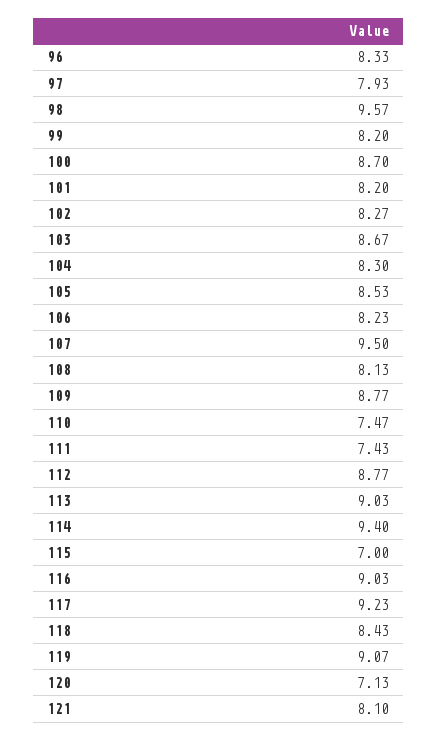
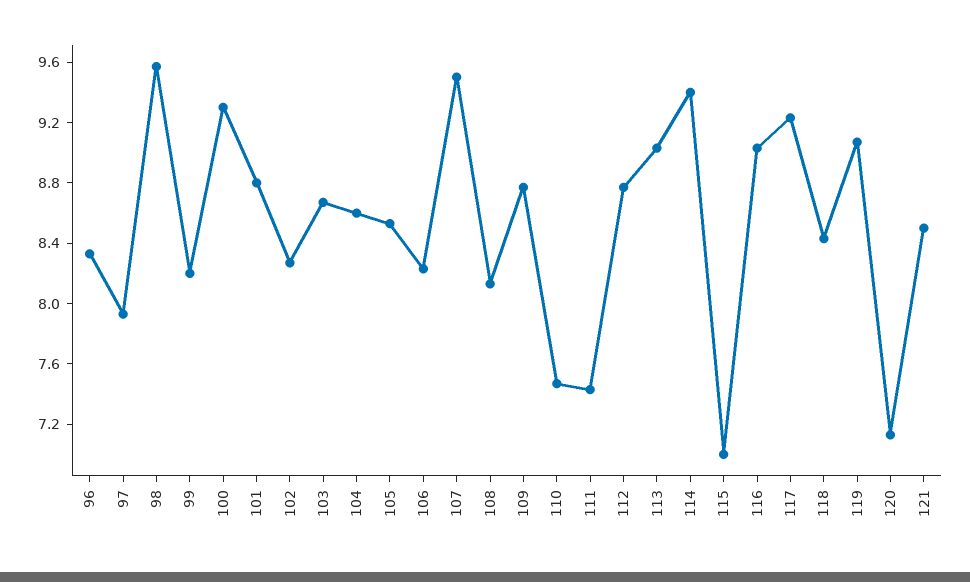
  {
    "96": 8.33,
    "97": 7.93,
    "98": 9.57,
    "99": 8.2,
-   "100": 8.7,
+   "100": 9.3,
-   "101": 8.2,
+   "101": 8.8,
    "102": 8.27,
    "103": 8.67,
-   "104": 8.3,
+   "104": 8.6,
    "105": 8.53,
    "106": 8.23,
    "107": 9.5,
    "108": 8.13,
    "109": 8.77,
    "110": 7.47,
    "111": 7.43,
    "112": 8.77,
    "113": 9.03,
    "114": 9.4,
    "115": 7,
    "116": 9.03,
    "117": 9.23,
    "118": 8.43,
    "119": 9.07,
    "120": 7.13,
-   "121": 8.1
+   "121": 8.5
  }

